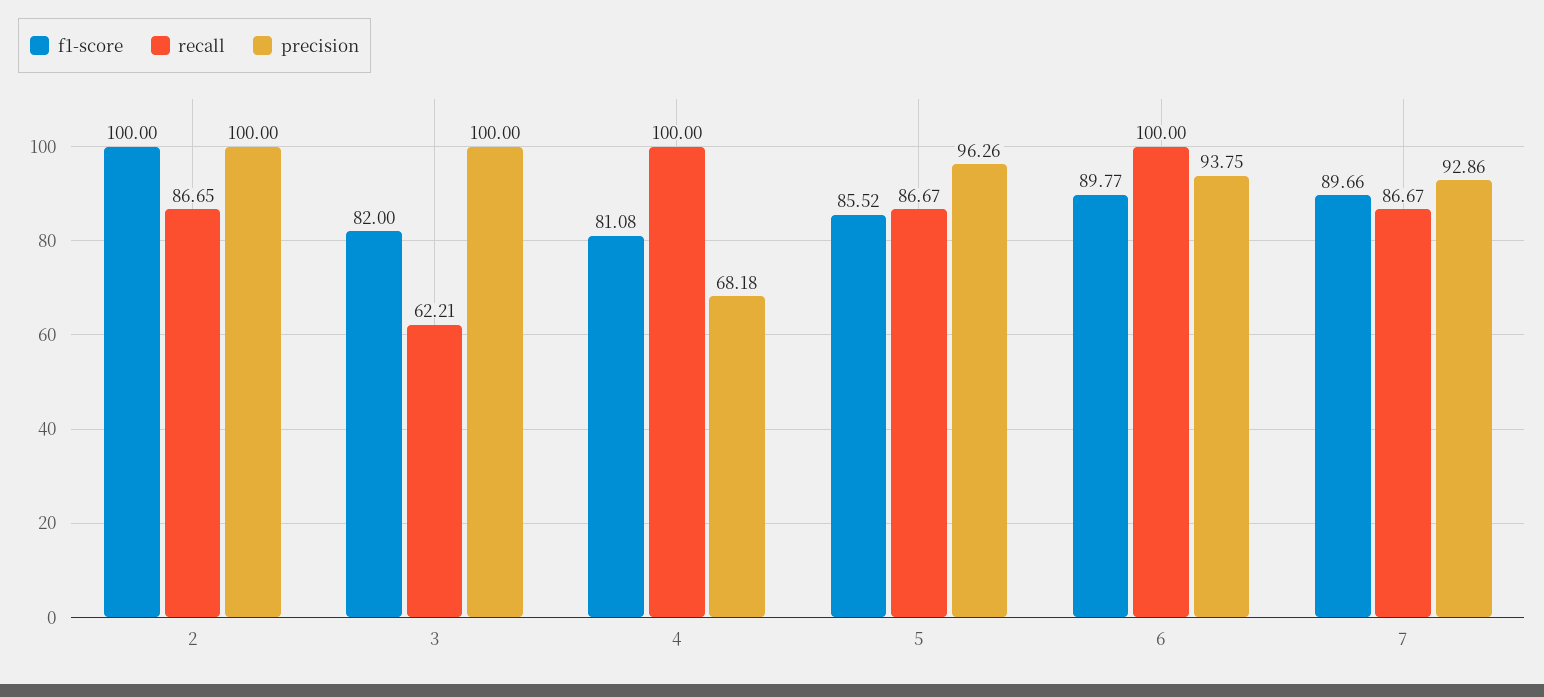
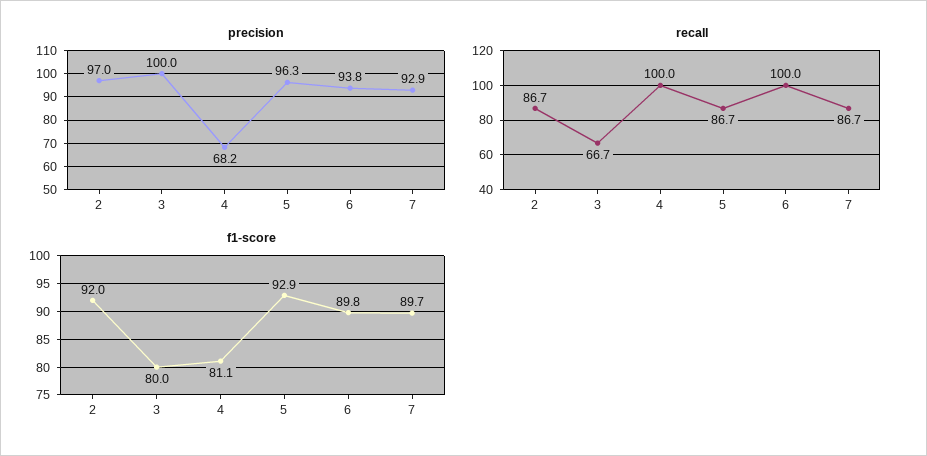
  {
    "f1-score": {
-     "2": 100,
+     "2": 92,
-     "3": 82,
+     "3": 80,
      "4": 81.08,
-     "5": 85.52,
+     "5": 92.9,
      "6": 89.77,
      "7": 89.66
    },
    "recall": {
      "2": 86.65,
-     "3": 62.21,
+     "3": 66.7,
      "4": 100,
      "5": 86.67,
      "6": 100,
      "7": 86.67
    },
    "precision": {
-     "2": 100,
+     "2": 97,
      "3": 100,
      "4": 68.18,
      "5": 96.26,
      "6": 93.75,
      "7": 92.86
    }
  }

